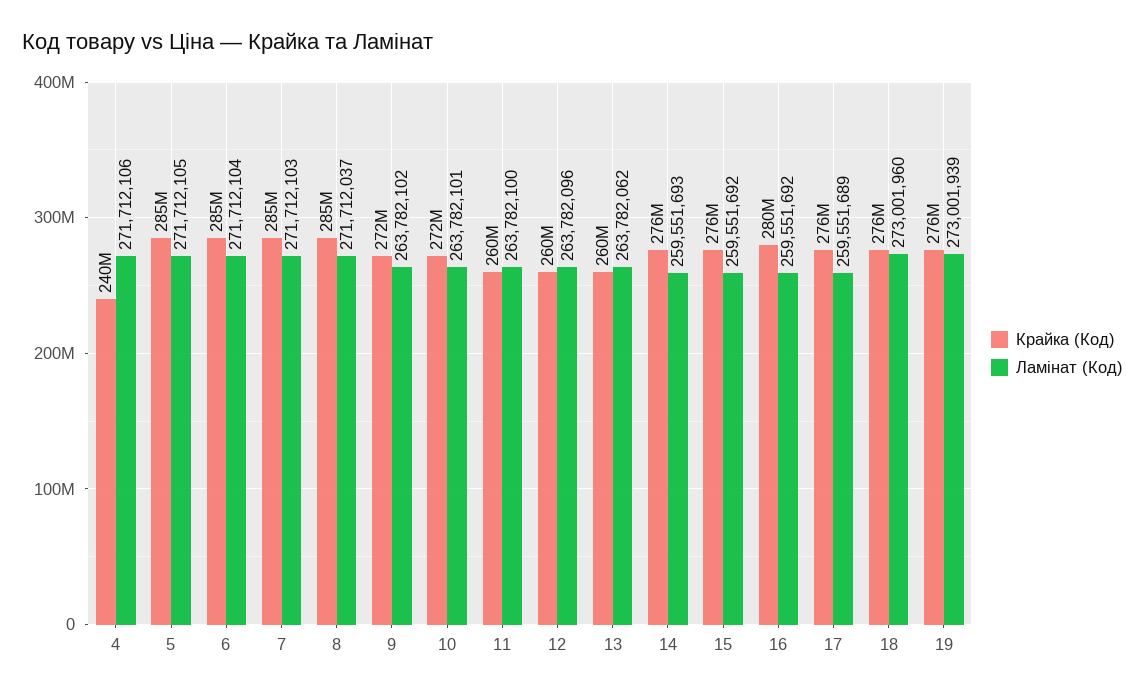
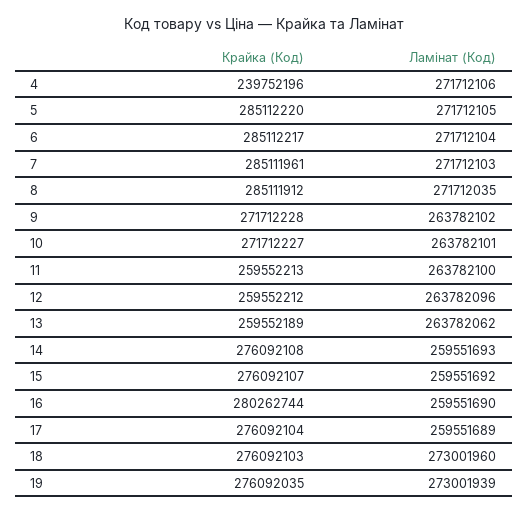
  {
    "Крайка (Код)": {
      "4": 239752196,
      "5": 285112220,
      "6": 285112217,
      "7": 285111961,
      "8": 285111912,
      "9": 271712228,
      "10": 271712227,
      "11": 259552213,
      "12": 259552212,
      "13": 259552189,
      "14": 276092108,
      "15": 276092107,
      "16": 280262744,
      "17": 276092104,
      "18": 276092103,
      "19": 276092035
    },
    "Ламінат (Код)": {
      "4": 271712106,
      "5": 271712105,
      "6": 271712104,
      "7": 271712103,
-     "8": 271712037,
+     "8": 271712035,
      "9": 263782102,
      "10": 263782101,
      "11": 263782100,
      "12": 263782096,
      "13": 263782062,
      "14": 259551693,
      "15": 259551692,
-     "16": 259551692,
+     "16": 259551690,
      "17": 259551689,
      "18": 273001960,
      "19": 273001939
    }
  }

